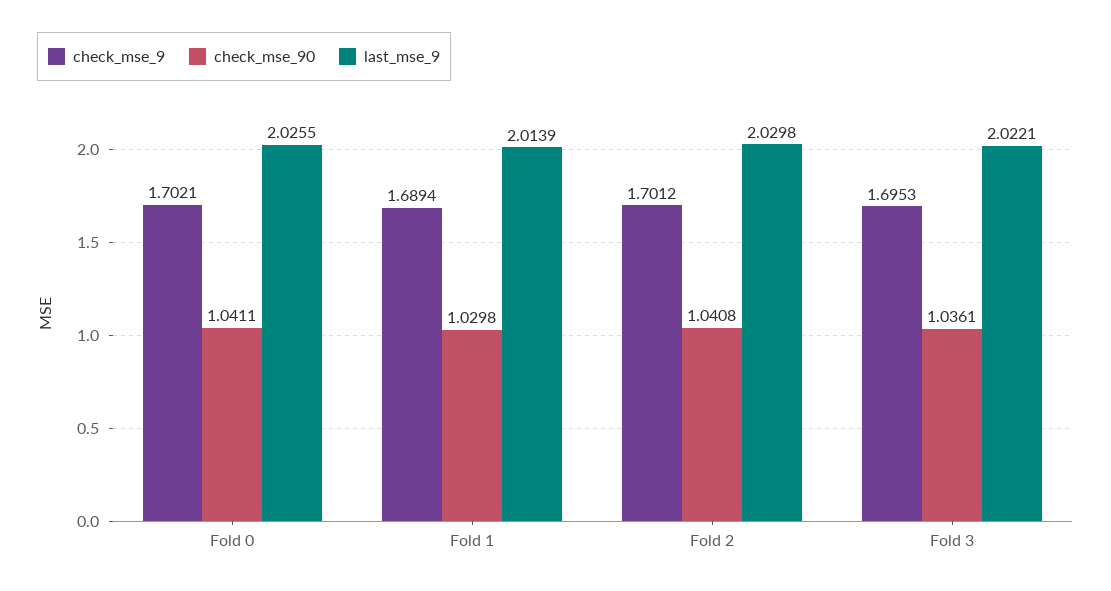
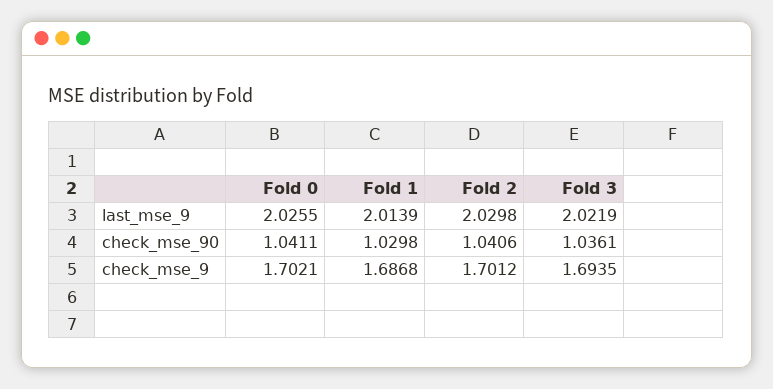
  {
    "check_mse_9": {
      "Fold 0": 1.7021,
-     "Fold 1": 1.6894,
+     "Fold 1": 1.6868,
      "Fold 2": 1.7012,
-     "Fold 3": 1.6953
+     "Fold 3": 1.6935
    },
    "check_mse_90": {
      "Fold 0": 1.0411,
      "Fold 1": 1.0298,
-     "Fold 2": 1.0408,
+     "Fold 2": 1.0406,
      "Fold 3": 1.0361
    },
    "last_mse_9": {
      "Fold 0": 2.0255,
      "Fold 1": 2.0139,
      "Fold 2": 2.0298,
-     "Fold 3": 2.0221
+     "Fold 3": 2.0219
    }
  }

